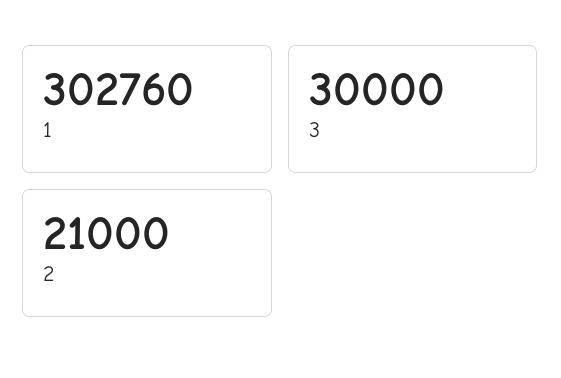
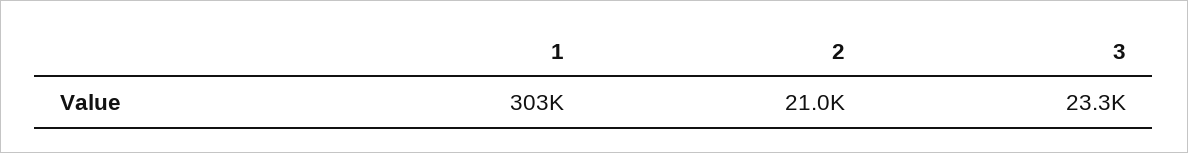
  {
    "1": 302760,
-   "3": 30000,
+   "3": 23300,
    "2": 21000
  }

